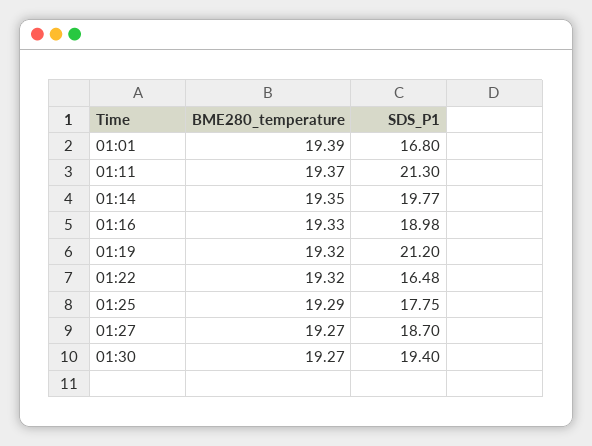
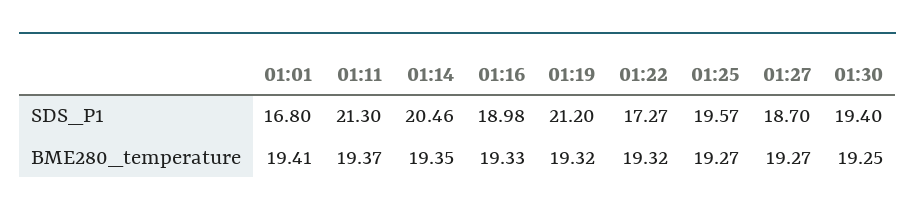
  {
    "BME280_temperature": {
-     "01:01": 19.39,
+     "01:01": 19.41,
      "01:11": 19.37,
      "01:14": 19.35,
      "01:16": 19.33,
      "01:19": 19.32,
      "01:22": 19.32,
-     "01:25": 19.29,
+     "01:25": 19.27,
      "01:27": 19.27,
-     "01:30": 19.27
+     "01:30": 19.25
    },
    "SDS_P1": {
      "01:01": 16.8,
      "01:11": 21.3,
-     "01:14": 19.77,
+     "01:14": 20.46,
      "01:16": 18.98,
      "01:19": 21.2,
-     "01:22": 16.48,
+     "01:22": 17.27,
-     "01:25": 17.75,
+     "01:25": 19.57,
      "01:27": 18.7,
      "01:30": 19.4
    }
  }

